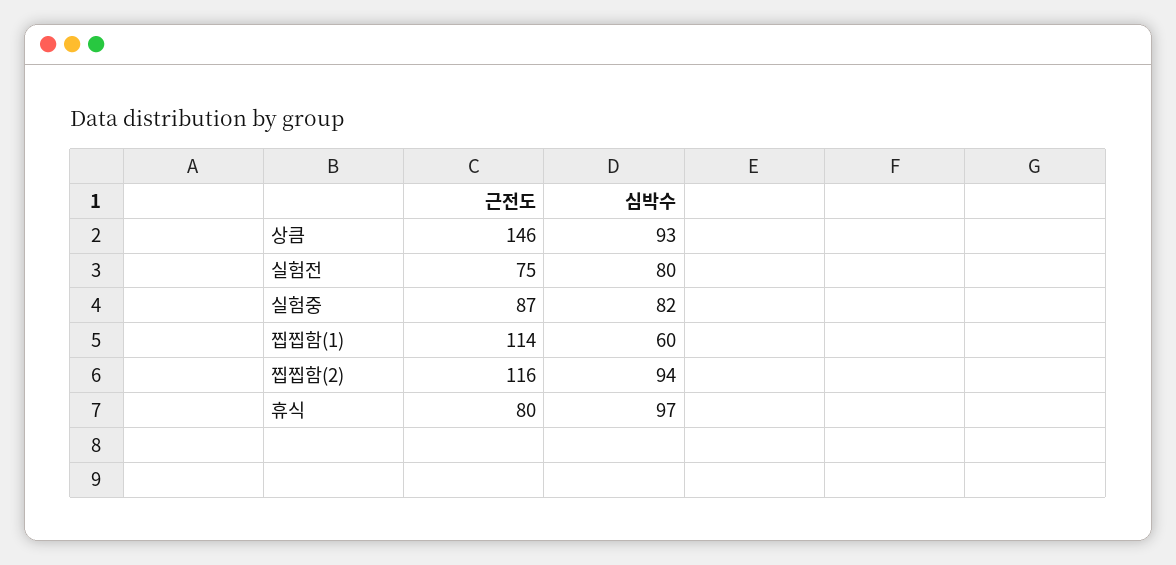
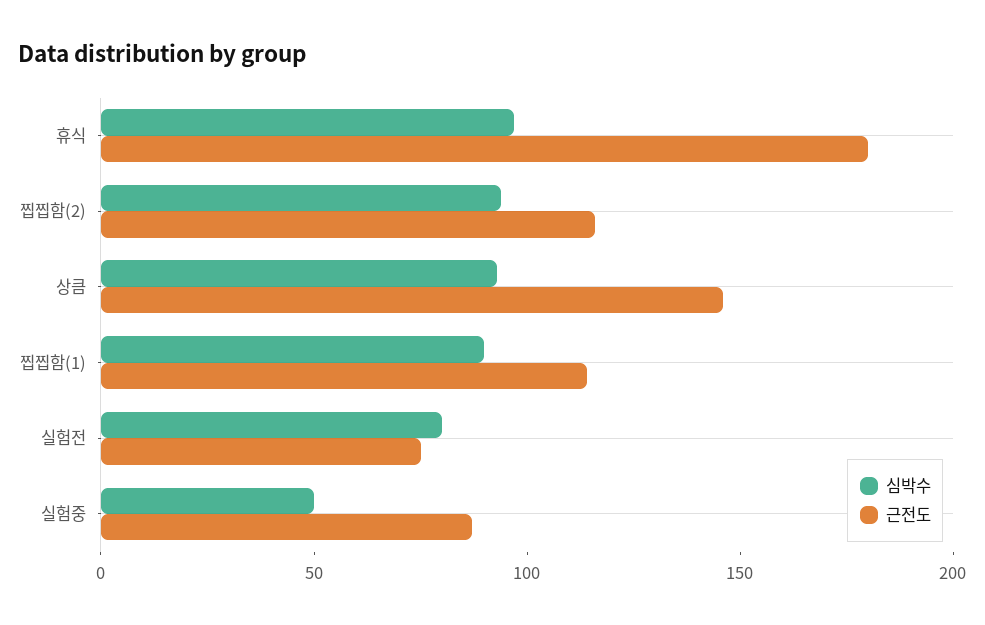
  {
    "근전도": {
      "상큼": 146,
      "실험전": 75,
      "실험중": 87,
      "찝찝함(1)": 114,
      "찝찝함(2)": 116,
-     "휴식": 80
+     "휴식": 180
    },
    "심박수": {
      "상큼": 93,
      "실험전": 80,
-     "실험중": 82,
+     "실험중": 50,
-     "찝찝함(1)": 60,
+     "찝찝함(1)": 90,
      "찝찝함(2)": 94,
      "휴식": 97
    }
  }

